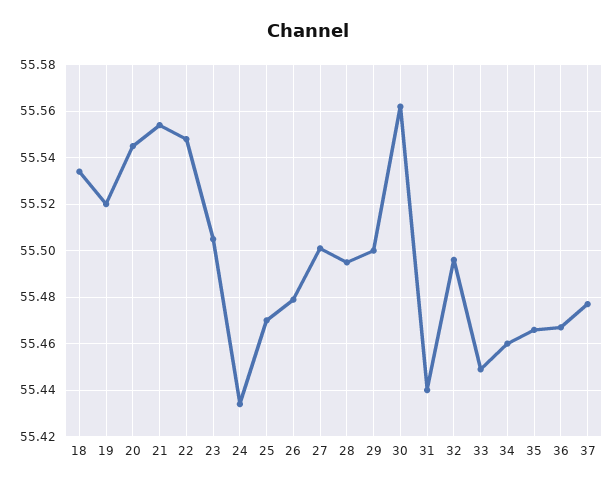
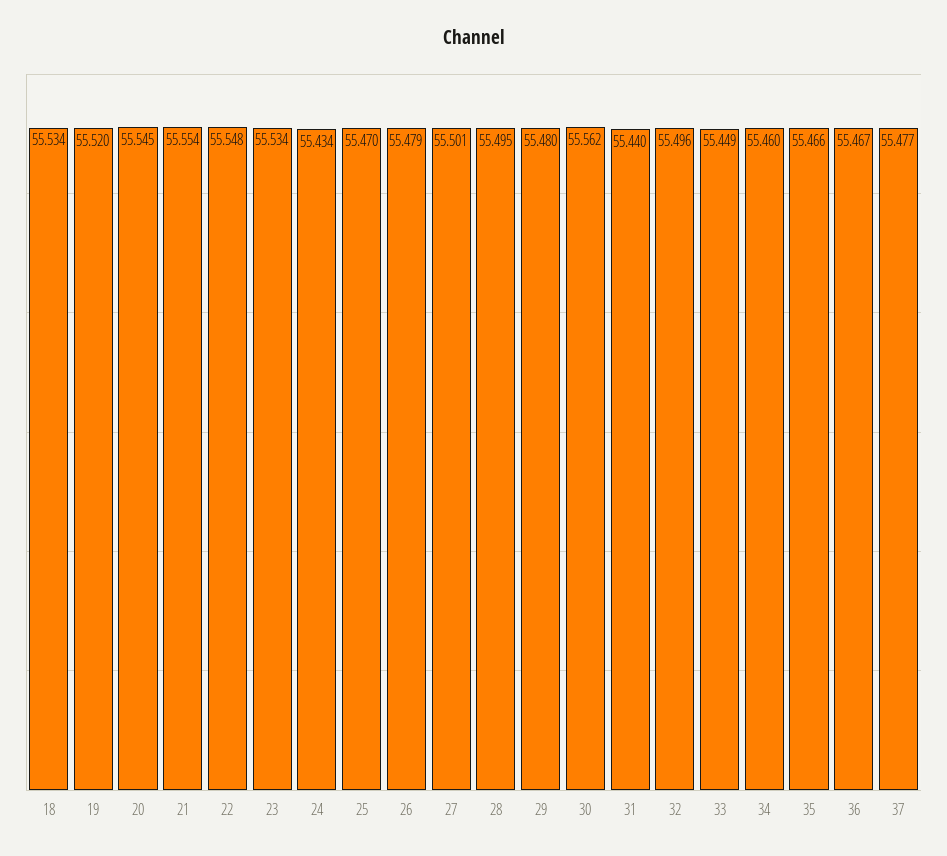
  {
    "18": 55.534,
    "19": 55.52,
    "20": 55.545,
    "21": 55.554,
    "22": 55.548,
-   "23": 55.505,
+   "23": 55.534,
    "24": 55.434,
    "25": 55.47,
    "26": 55.479,
    "27": 55.501,
    "28": 55.495,
-   "29": 55.5,
+   "29": 55.48,
    "30": 55.562,
    "31": 55.44,
    "32": 55.496,
    "33": 55.449,
    "34": 55.46,
    "35": 55.466,
    "36": 55.467,
    "37": 55.477
  }

